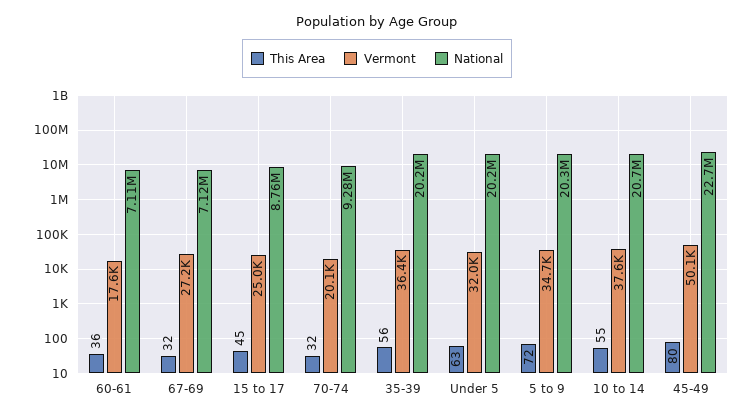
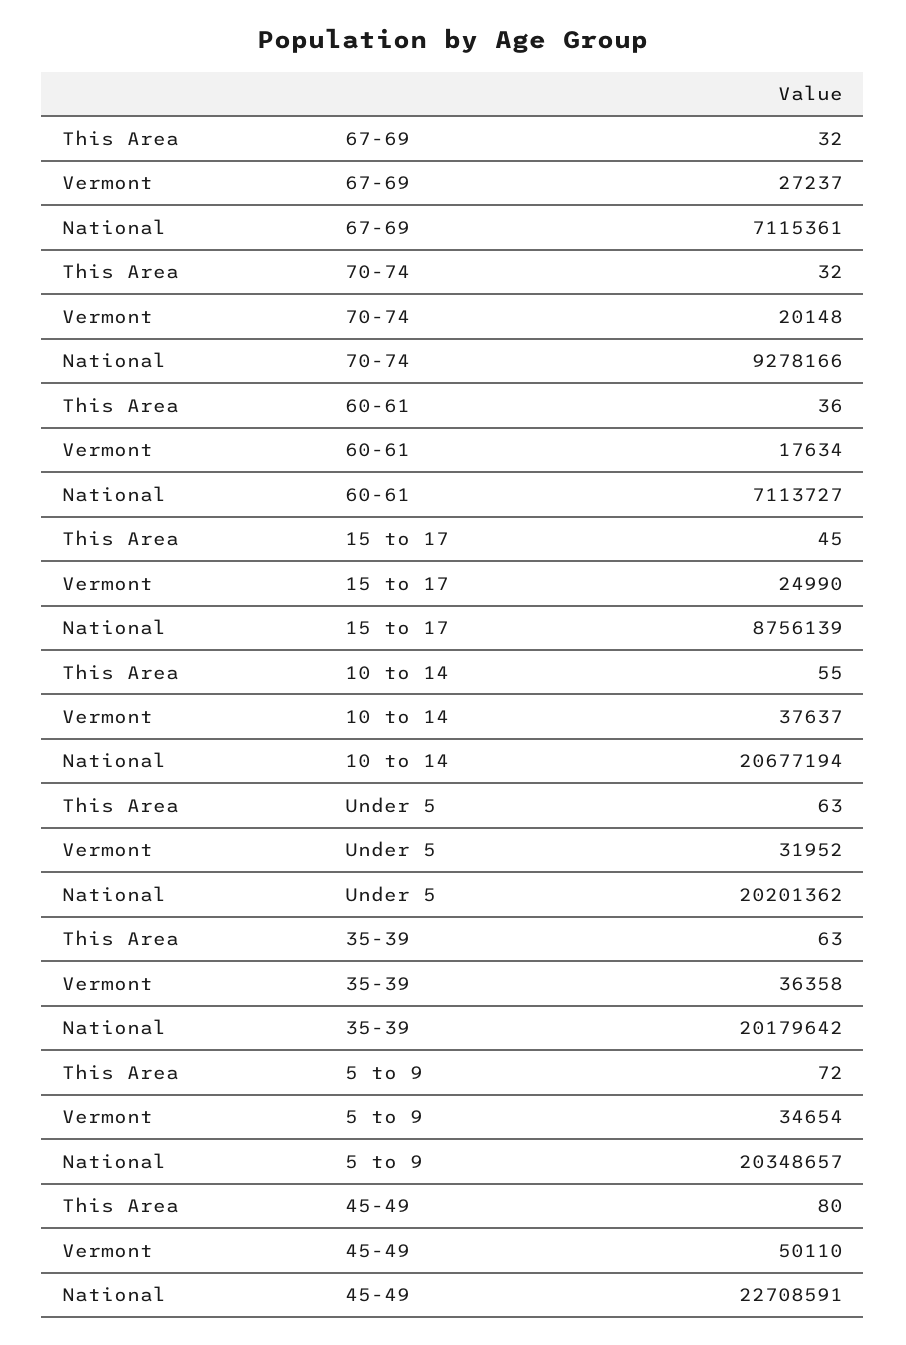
  {
    "This Area": {
      "60-61": 36,
      "67-69": 32,
      "15 to 17": 45,
      "70-74": 32,
-     "35-39": 56,
+     "35-39": 63,
      "Under 5": 63,
      "5 to 9": 72,
      "10 to 14": 55,
      "45-49": 80
    },
    "Vermont": {
      "60-61": 17634,
      "67-69": 27237,
      "15 to 17": 24990,
      "70-74": 20148,
      "35-39": 36358,
      "Under 5": 31952,
      "5 to 9": 34654,
      "10 to 14": 37637,
      "45-49": 50110
    },
    "National": {
      "60-61": 7113727,
      "67-69": 7115361,
      "15 to 17": 8756139,
      "70-74": 9278166,
      "35-39": 20179642,
      "Under 5": 20201362,
      "5 to 9": 20348657,
      "10 to 14": 20677194,
      "45-49": 22708591
    }
  }

